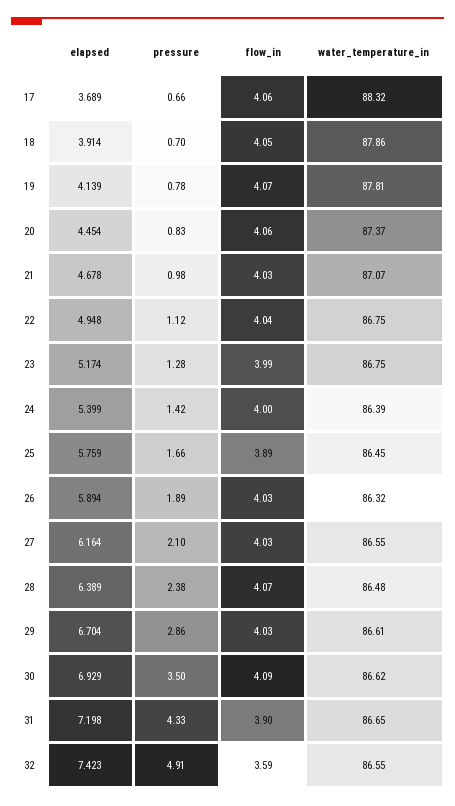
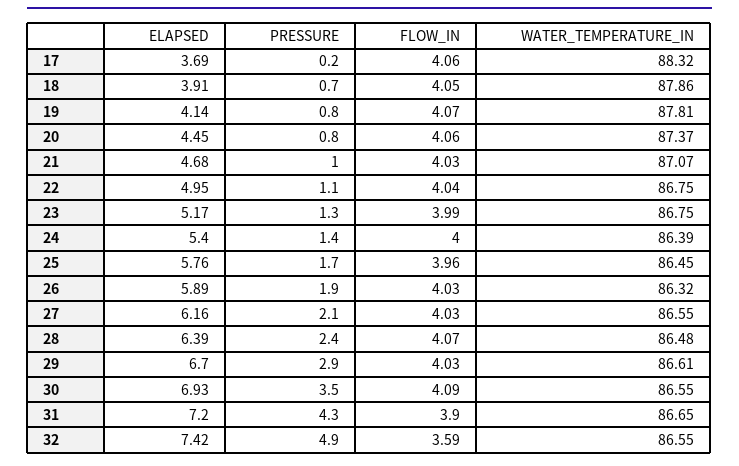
  {
    "elapsed": {
      "17": 3.689,
      "18": 3.914,
      "19": 4.139,
      "20": 4.454,
      "21": 4.678,
      "22": 4.948,
      "23": 5.174,
      "24": 5.399,
      "25": 5.759,
      "26": 5.894,
      "27": 6.164,
      "28": 6.389,
      "29": 6.704,
      "30": 6.929,
      "31": 7.198,
      "32": 7.423
    },
    "pressure": {
-     "17": 0.66,
+     "17": 0.2,
      "18": 0.7,
      "19": 0.78,
      "20": 0.83,
      "21": 0.98,
      "22": 1.12,
      "23": 1.28,
      "24": 1.42,
      "25": 1.66,
      "26": 1.89,
      "27": 2.1,
      "28": 2.38,
      "29": 2.86,
      "30": 3.5,
      "31": 4.33,
      "32": 4.91
    },
    "flow_in": {
      "17": 4.06,
      "18": 4.05,
      "19": 4.07,
      "20": 4.06,
      "21": 4.03,
      "22": 4.04,
      "23": 3.99,
      "24": 4,
-     "25": 3.89,
+     "25": 3.96,
      "26": 4.03,
      "27": 4.03,
      "28": 4.07,
      "29": 4.03,
      "30": 4.09,
      "31": 3.9,
      "32": 3.59
    },
    "water_temperature_in": {
      "17": 88.32,
      "18": 87.86,
      "19": 87.81,
      "20": 87.37,
      "21": 87.07,
      "22": 86.75,
      "23": 86.75,
      "24": 86.39,
      "25": 86.45,
      "26": 86.32,
      "27": 86.55,
      "28": 86.48,
      "29": 86.61,
-     "30": 86.62,
+     "30": 86.55,
      "31": 86.65,
      "32": 86.55
    }
  }

